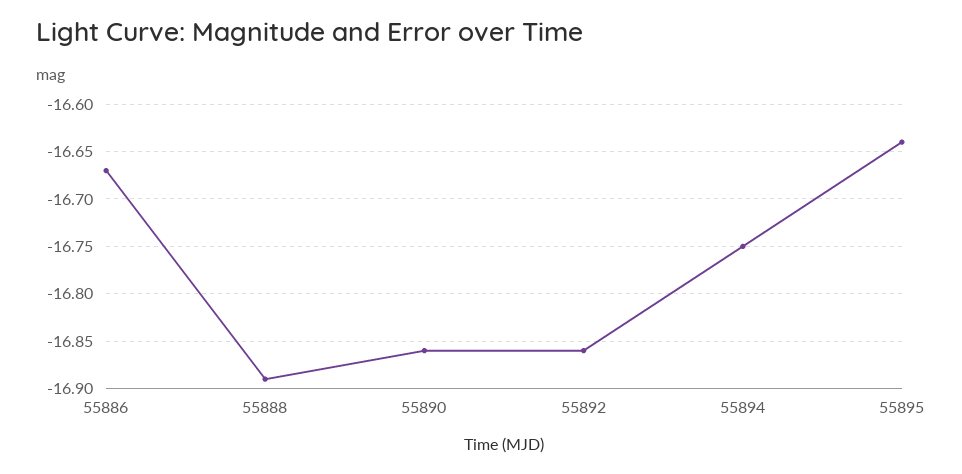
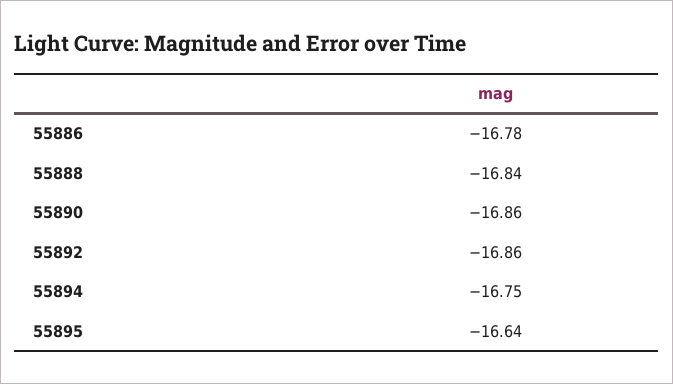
  {
-   "55886": -16.67,
+   "55886": -16.78,
-   "55888": -16.89,
+   "55888": -16.84,
    "55890": -16.86,
    "55892": -16.86,
    "55894": -16.75,
    "55895": -16.64
  }

